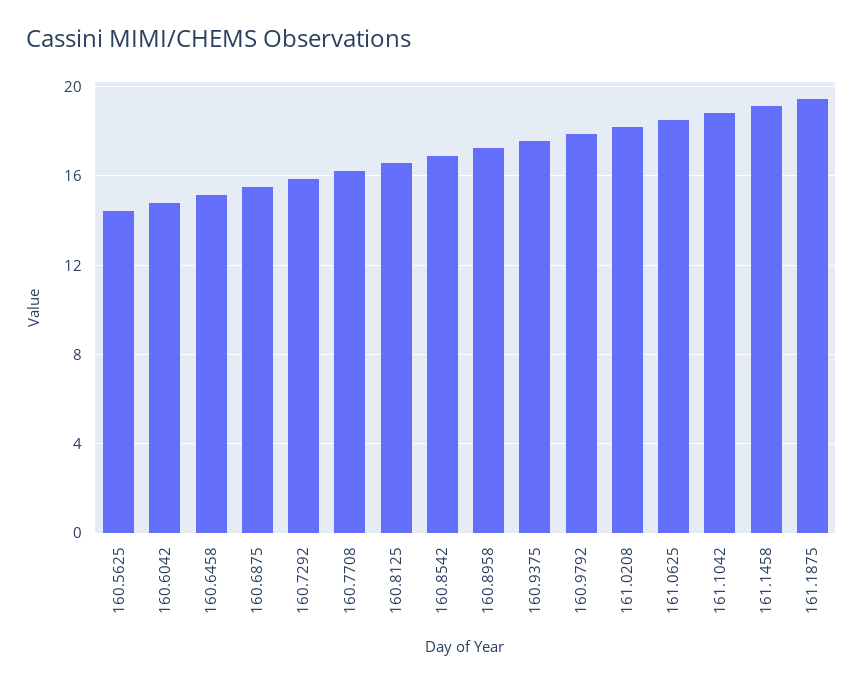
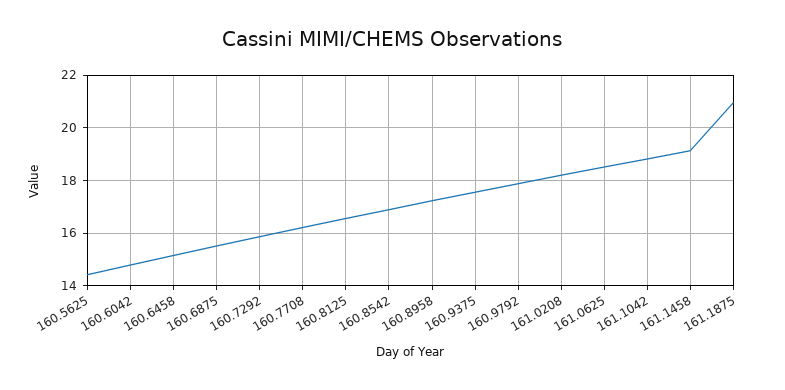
  {
    "160.5625": 14.5,
    "160.6042": 14.75,
    "160.6458": 15.25,
    "160.6875": 15.5,
    "160.7292": 15.75,
    "160.7708": 16.25,
    "160.8125": 16.5,
    "160.8542": 17,
    "160.8958": 17.25,
    "160.9375": 17.5,
    "160.9792": 18,
    "161.0208": 18.25,
    "161.0625": 18.5,
    "161.1042": 18.75,
    "161.1458": 19.25,
-   "161.1875": 19.5
+   "161.1875": 21
  }

